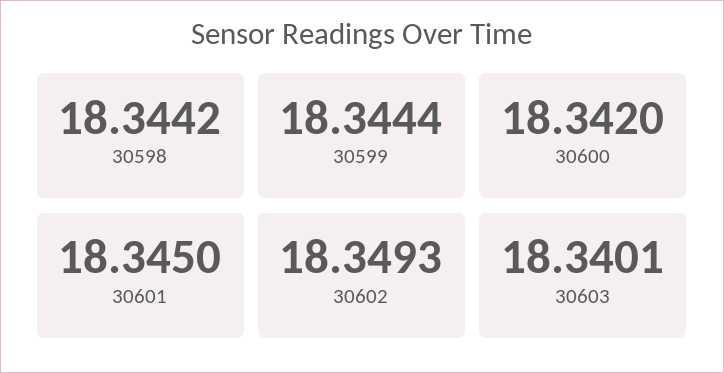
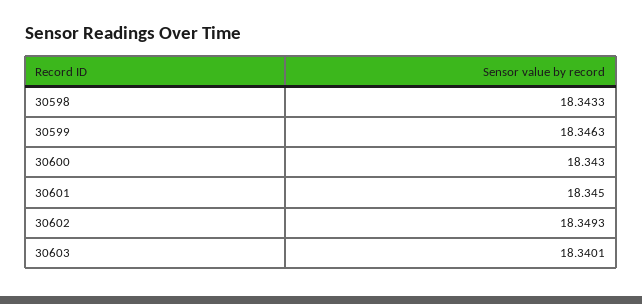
  {
-   "30598": 18.3442,
+   "30598": 18.3433,
-   "30599": 18.3444,
+   "30599": 18.3463,
-   "30600": 18.342,
+   "30600": 18.343,
    "30601": 18.345,
    "30602": 18.3493,
    "30603": 18.3401
  }

